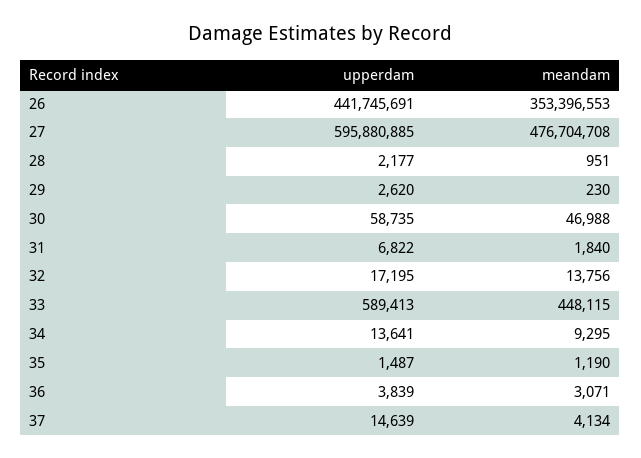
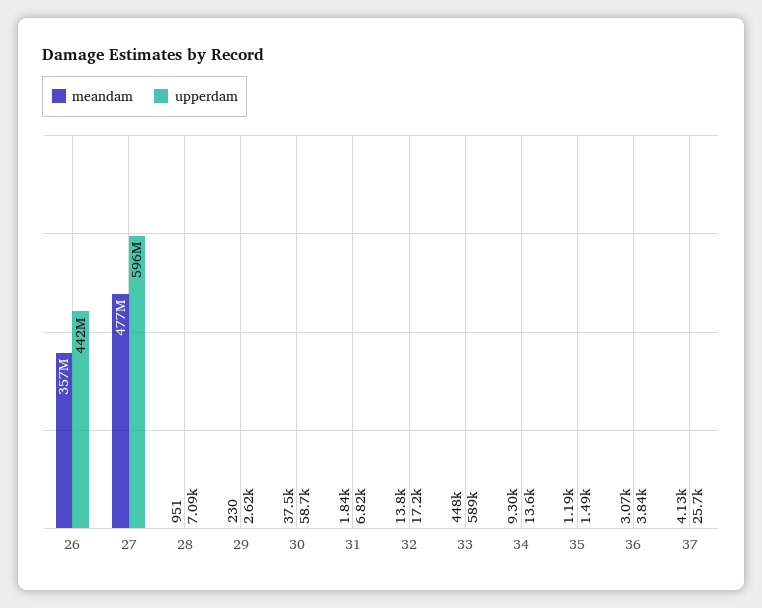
  {
    "upperdam": {
      "26": 441745691,
      "27": 595880885,
-     "28": 2177,
+     "28": 7090,
      "29": 2620,
      "30": 58735,
      "31": 6822,
      "32": 17195,
      "33": 589413,
      "34": 13641,
      "35": 1487,
      "36": 3839,
-     "37": 14639
+     "37": 25700
    },
    "meandam": {
-     "26": 353396553,
+     "26": 357000000,
      "27": 476704708,
      "28": 951,
      "29": 230,
-     "30": 46988,
+     "30": 37500,
      "31": 1840,
      "32": 13756,
      "33": 448115,
      "34": 9295,
      "35": 1190,
      "36": 3071,
      "37": 4134
    }
  }

